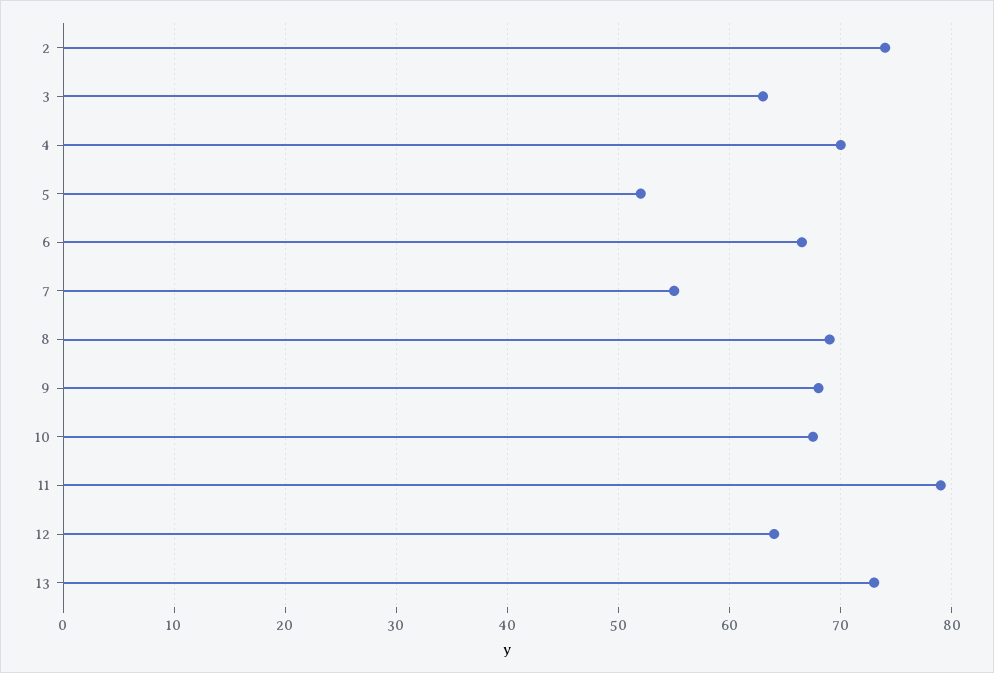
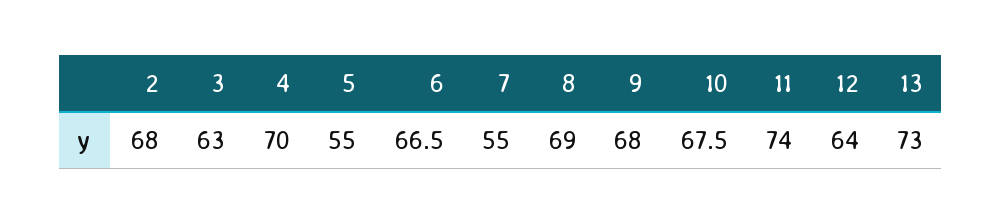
  {
-   "2": 74,
+   "2": 68,
    "3": 63,
    "4": 70,
-   "5": 52,
+   "5": 55,
    "6": 66.5,
    "7": 55,
    "8": 69,
    "9": 68,
    "10": 67.5,
-   "11": 79,
+   "11": 74,
    "12": 64,
    "13": 73
  }

